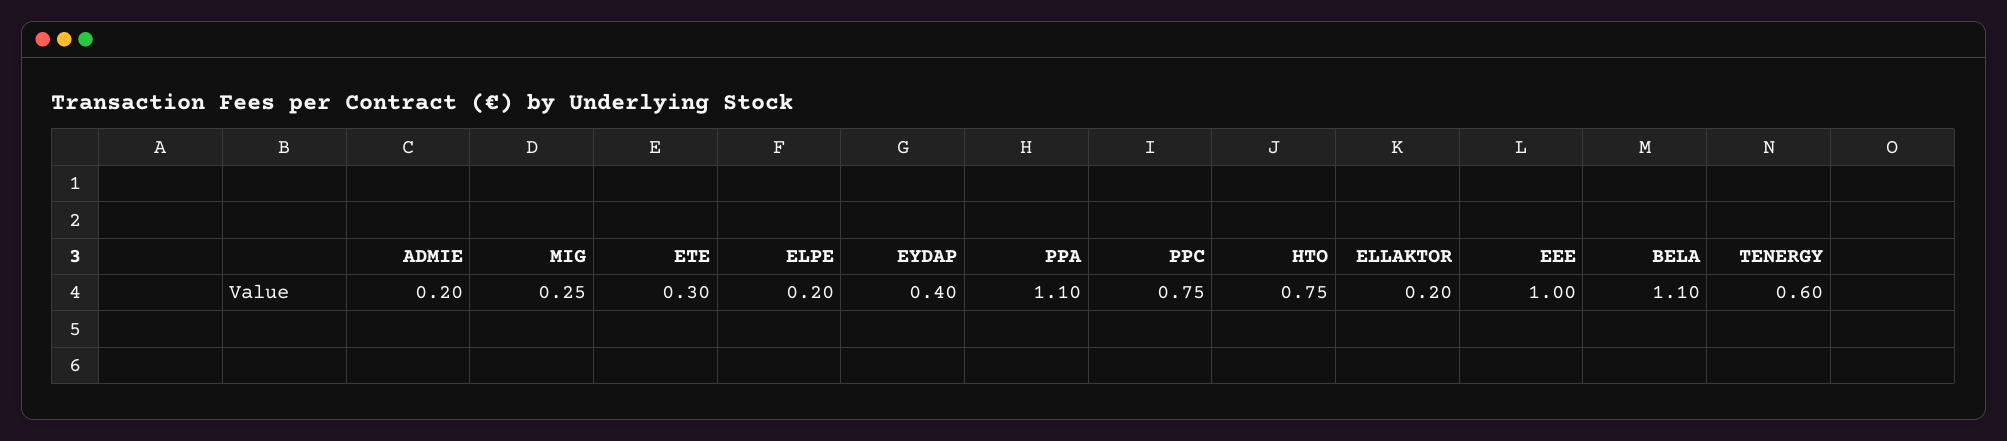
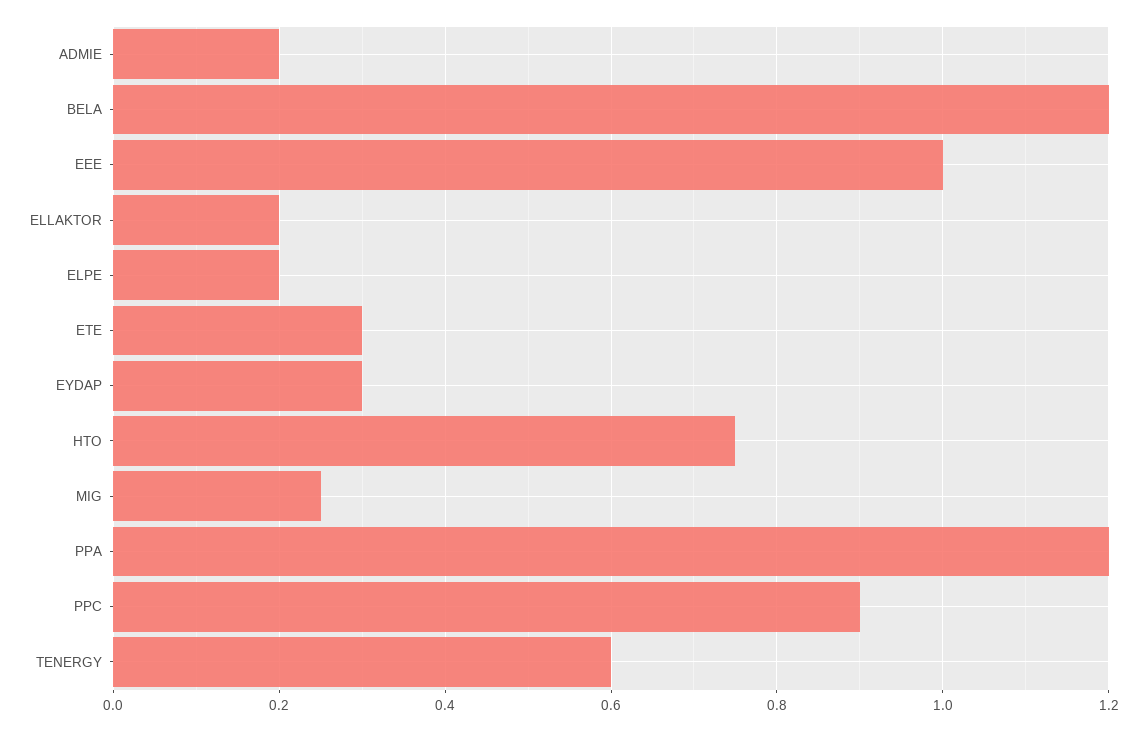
  {
    "ADMIE": 0.2,
    "MIG": 0.25,
    "ETE": 0.3,
    "ELPE": 0.2,
-   "EYDAP": 0.4,
+   "EYDAP": 0.3,
-   "PPA": 1.1,
+   "PPA": 1.2,
-   "PPC": 0.75,
+   "PPC": 0.9,
    "HTO": 0.75,
    "ELLAKTOR": 0.2,
    "EEE": 1,
-   "BELA": 1.1,
+   "BELA": 1.2,
    "TENERGY": 0.6
  }

